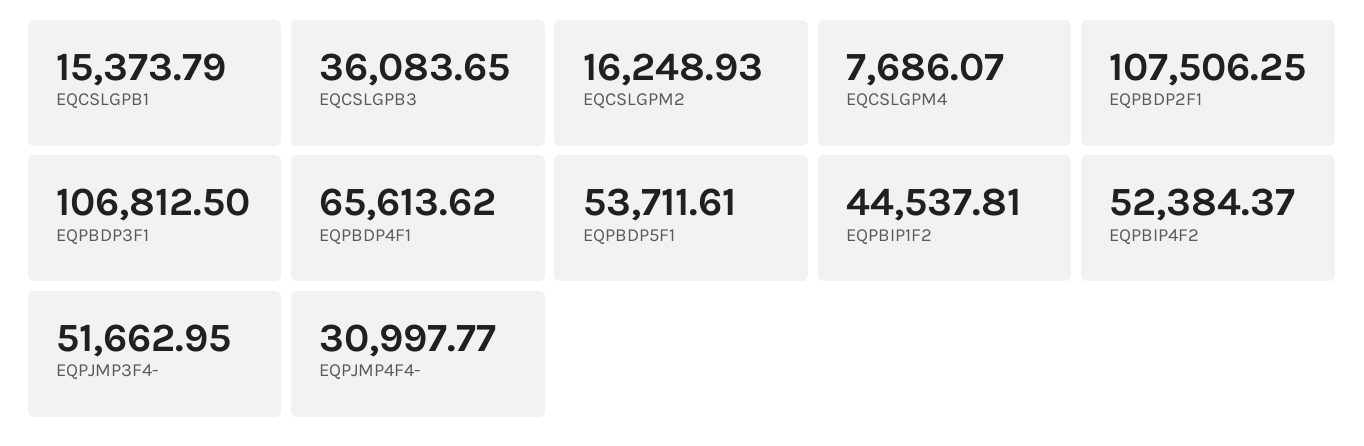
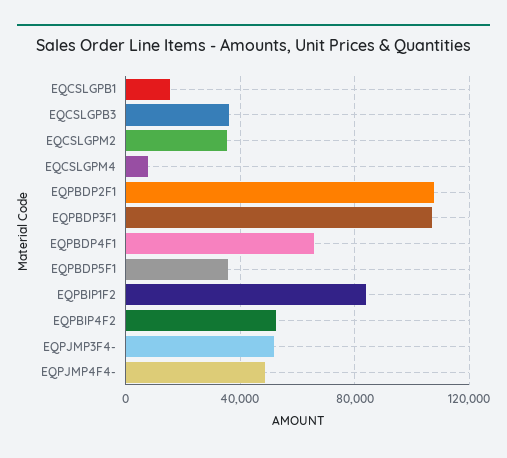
  {
    "EQCSLGPB1": 15373.79,
    "EQCSLGPB3": 36083.65,
-   "EQCSLGPM2": 16248.93,
+   "EQCSLGPM2": 35000,
    "EQCSLGPM4": 7686.07,
    "EQPBDP2F1": 107506.25,
    "EQPBDP3F1": 106812.5,
    "EQPBDP4F1": 65613.62,
-   "EQPBDP5F1": 53711.61,
+   "EQPBDP5F1": 35000,
-   "EQPBIP1F2": 44537.81,
+   "EQPBIP1F2": 85000,
    "EQPBIP4F2": 52384.37,
    "EQPJMP3F4-": 51662.95,
-   "EQPJMP4F4-": 30997.77
+   "EQPJMP4F4-": 50000
  }

